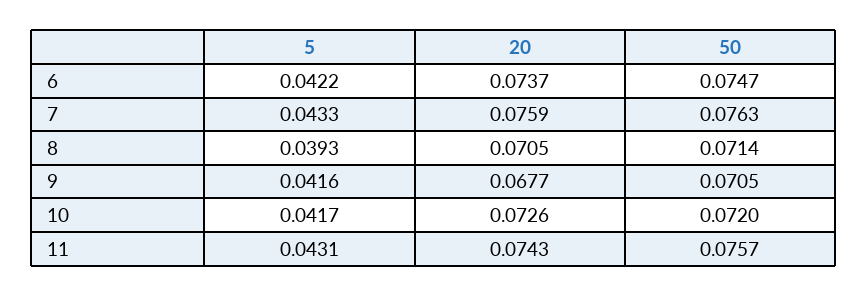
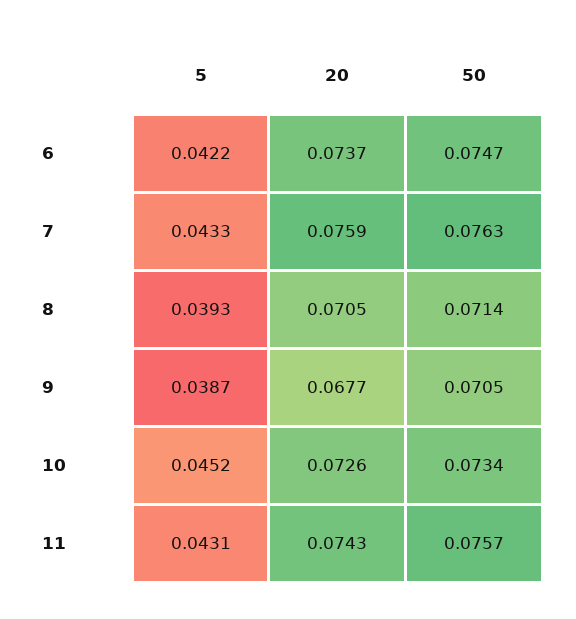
  {
    "5": {
      "6": 0.0422,
      "7": 0.0433,
      "8": 0.0393,
-     "9": 0.0416,
+     "9": 0.0387,
-     "10": 0.0417,
+     "10": 0.0452,
      "11": 0.0431
    },
    "20": {
      "6": 0.0737,
      "7": 0.0759,
      "8": 0.0705,
      "9": 0.0677,
      "10": 0.0726,
      "11": 0.0743
    },
    "50": {
      "6": 0.0747,
      "7": 0.0763,
      "8": 0.0714,
      "9": 0.0705,
-     "10": 0.072,
+     "10": 0.0734,
      "11": 0.0757
    }
  }

